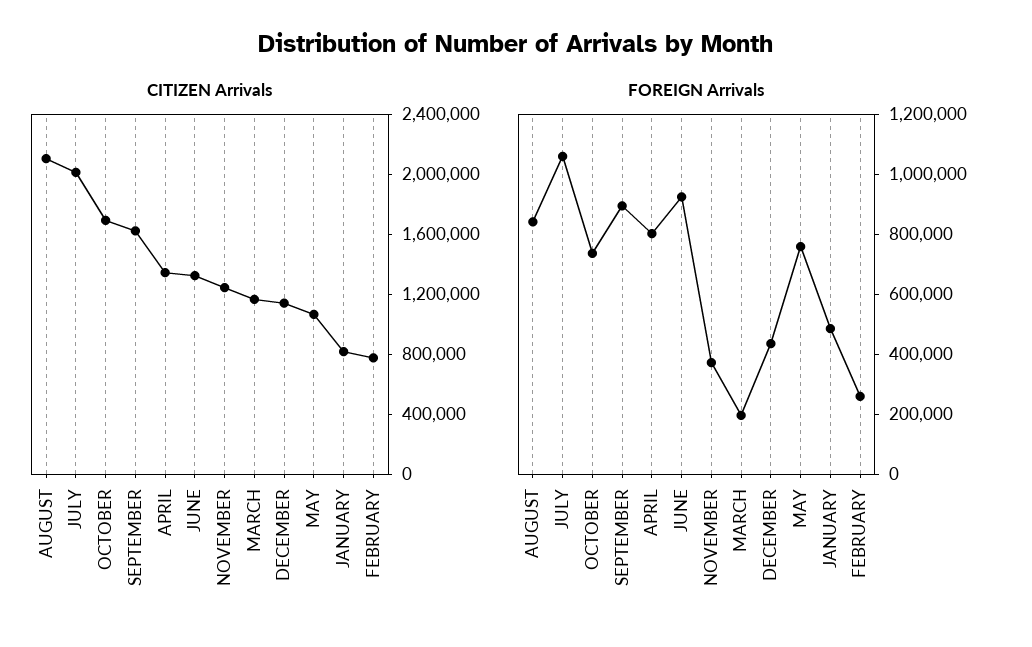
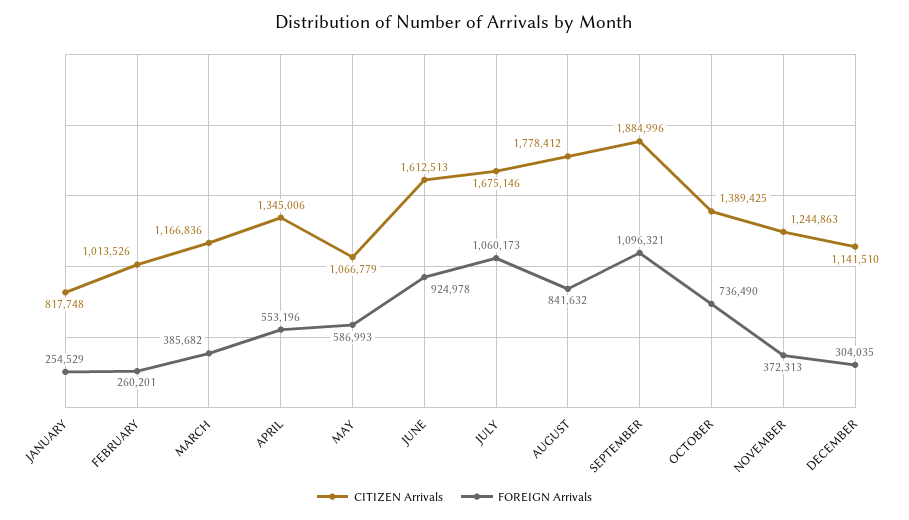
  {
    "CITIZEN Arrivals": {
-     "AUGUST": 2100000,
+     "AUGUST": 1778412,
-     "JULY": 2000000,
+     "JULY": 1675146,
-     "OCTOBER": 1700000,
+     "OCTOBER": 1389425,
-     "SEPTEMBER": 1600000,
+     "SEPTEMBER": 1884996,
      "APRIL": 1345006,
-     "JUNE": 1300000,
+     "JUNE": 1612513,
      "NOVEMBER": 1244863,
      "MARCH": 1166836,
      "DECEMBER": 1141510,
      "MAY": 1066779,
      "JANUARY": 817748,
-     "FEBRUARY": 800000
+     "FEBRUARY": 1013526
    },
    "FOREIGN Arrivals": {
      "AUGUST": 841632,
      "JULY": 1060173,
      "OCTOBER": 736490,
-     "SEPTEMBER": 900000,
+     "SEPTEMBER": 1096321,
-     "APRIL": 800000,
+     "APRIL": 553196,
      "JUNE": 924978,
      "NOVEMBER": 372313,
-     "MARCH": 200000,
+     "MARCH": 385682,
-     "DECEMBER": 450000,
+     "DECEMBER": 304035,
-     "MAY": 750000,
+     "MAY": 586993,
-     "JANUARY": 500000,
+     "JANUARY": 254529,
      "FEBRUARY": 260201
    }
  }

